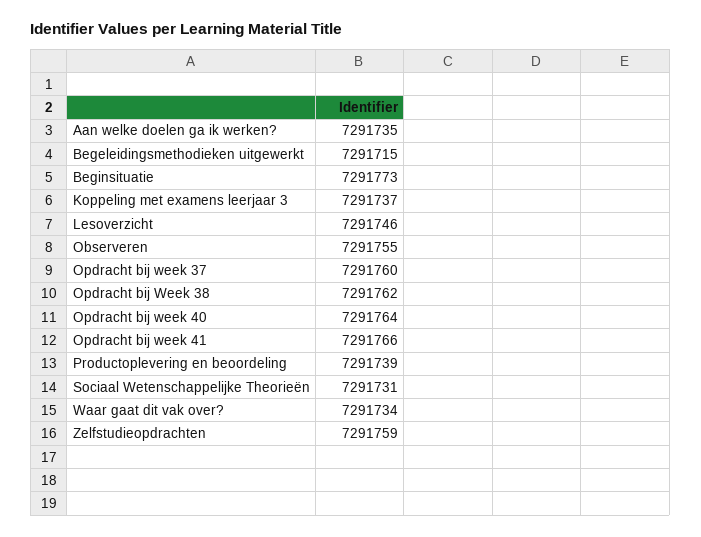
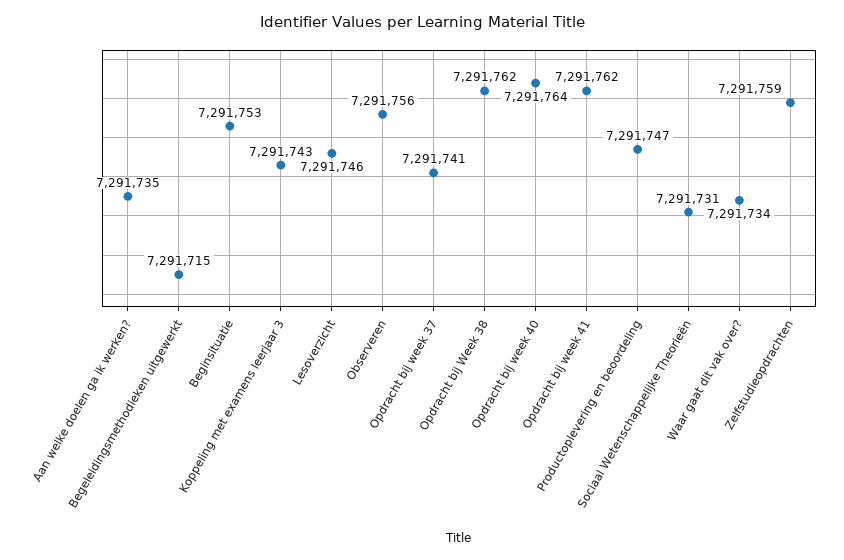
  {
    "Aan welke doelen ga ik werken?": 7291735,
    "Begeleidingsmethodieken uitgewerkt": 7291715,
-   "Beginsituatie": 7291773,
+   "Beginsituatie": 7291753,
-   "Koppeling met examens leerjaar 3": 7291737,
+   "Koppeling met examens leerjaar 3": 7291743,
    "Lesoverzicht": 7291746,
-   "Observeren": 7291755,
+   "Observeren": 7291756,
-   "Opdracht bij week 37": 7291760,
+   "Opdracht bij week 37": 7291741,
    "Opdracht bij Week 38": 7291762,
    "Opdracht bij week 40": 7291764,
-   "Opdracht bij week 41": 7291766,
+   "Opdracht bij week 41": 7291762,
-   "Productoplevering en beoordeling": 7291739,
+   "Productoplevering en beoordeling": 7291747,
    "Sociaal Wetenschappelijke Theorieën": 7291731,
    "Waar gaat dit vak over?": 7291734,
    "Zelfstudieopdrachten": 7291759
  }

